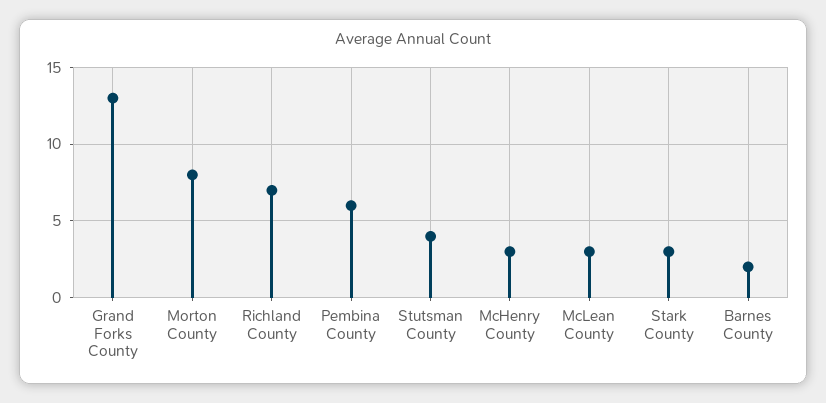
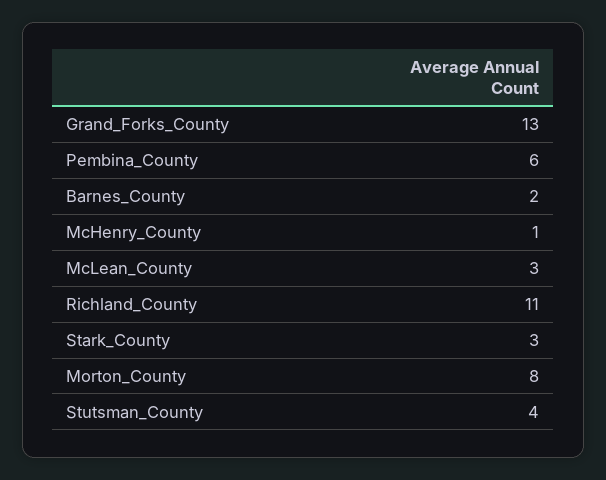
  {
    "Grand Forks County": 13,
    "Morton County": 8,
-   "Richland County": 7,
+   "Richland County": 11,
    "Pembina County": 6,
    "Stutsman County": 4,
-   "McHenry County": 3,
+   "McHenry County": 1,
    "McLean County": 3,
    "Stark County": 3,
    "Barnes County": 2
  }

